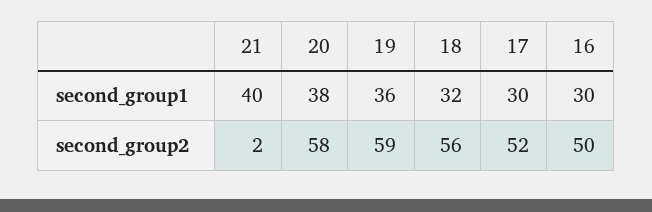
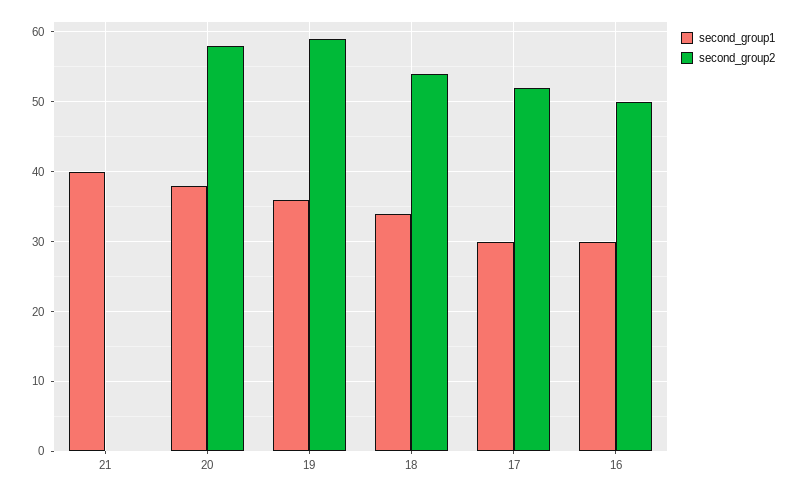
  {
    "second_group1": {
      "21": 40,
      "20": 38,
      "19": 36,
-     "18": 32,
+     "18": 34,
      "17": 30,
      "16": 30
    },
    "second_group2": {
-     "21": 2,
+     "21": 0,
      "20": 58,
      "19": 59,
-     "18": 56,
+     "18": 54,
      "17": 52,
      "16": 50
    }
  }

